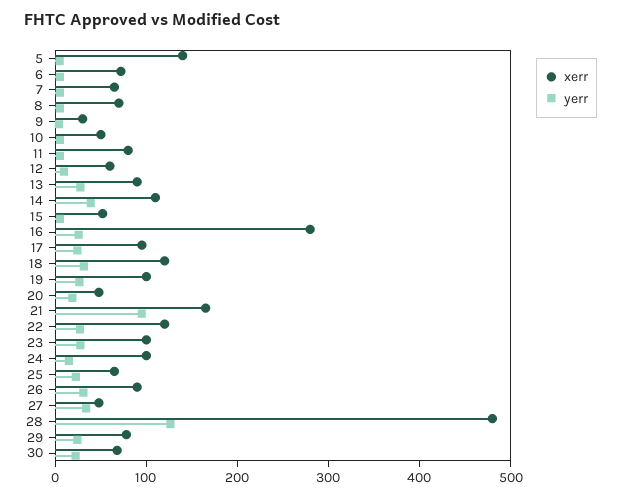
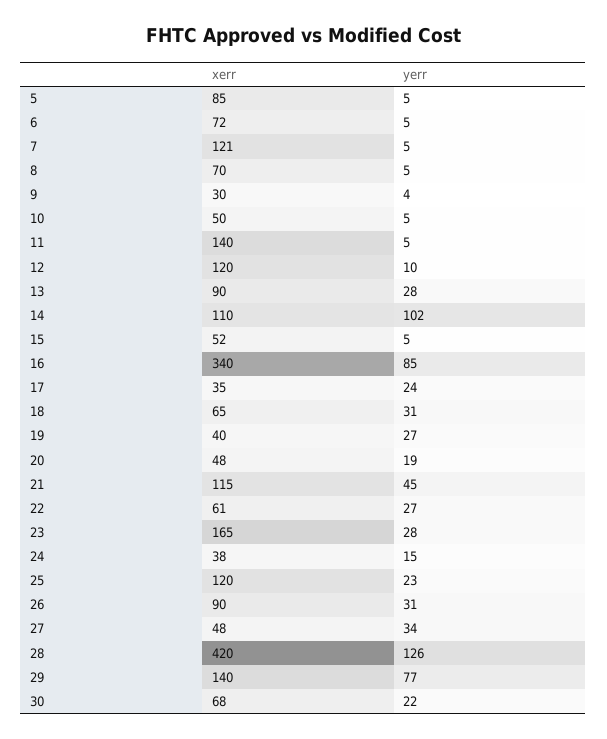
  {
    "xerr": {
-     "5": 140,
+     "5": 85,
      "6": 72,
-     "7": 60,
+     "7": 121,
      "8": 70,
      "9": 30,
      "10": 50,
-     "11": 80,
+     "11": 140,
-     "12": 60,
+     "12": 120,
      "13": 90,
      "14": 110,
      "15": 52,
-     "16": 280,
+     "16": 340,
-     "17": 100,
+     "17": 35,
-     "18": 120,
+     "18": 65,
-     "19": 100,
+     "19": 40,
      "20": 48,
-     "21": 160,
+     "21": 115,
-     "22": 120,
+     "22": 61,
-     "23": 100,
+     "23": 165,
-     "24": 100,
+     "24": 38,
-     "25": 60,
+     "25": 120,
      "26": 90,
      "27": 48,
-     "28": 480,
+     "28": 420,
-     "29": 80,
+     "29": 140,
      "30": 68
    },
    "yerr": {
      "5": 5,
      "6": 5,
      "7": 5,
      "8": 5,
      "9": 4,
      "10": 5,
      "11": 5,
      "12": 10,
      "13": 28,
-     "14": 40,
+     "14": 102,
      "15": 5,
-     "16": 20,
+     "16": 85,
      "17": 24,
      "18": 31,
      "19": 27,
      "20": 19,
-     "21": 100,
+     "21": 45,
      "22": 27,
      "23": 28,
      "24": 15,
      "25": 23,
      "26": 31,
      "27": 34,
      "28": 126,
-     "29": 20,
+     "29": 77,
      "30": 22
    }
  }

